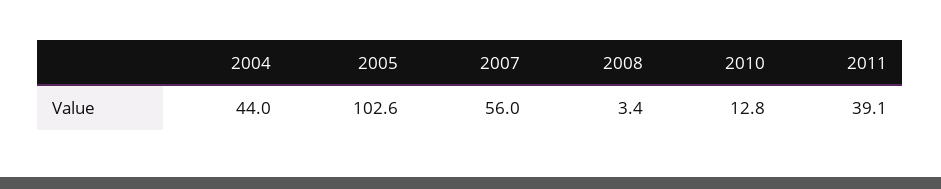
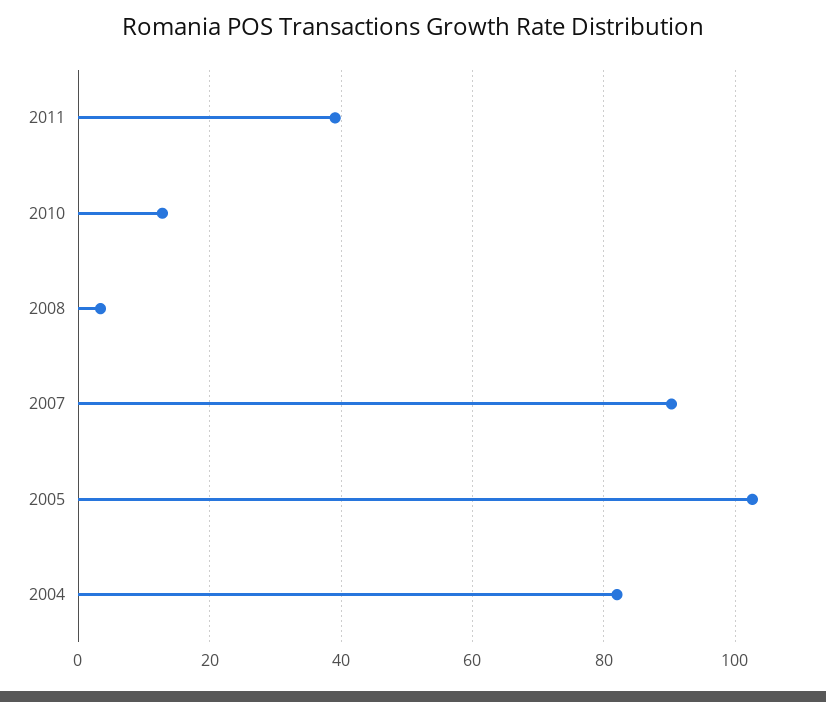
  {
-   "2004": 44,
+   "2004": 82,
    "2005": 102.6,
-   "2007": 56,
+   "2007": 90,
    "2008": 3.4,
    "2010": 12.8,
    "2011": 39.1
  }

